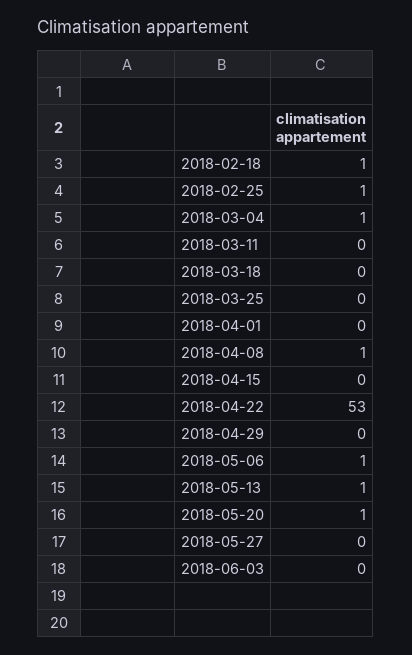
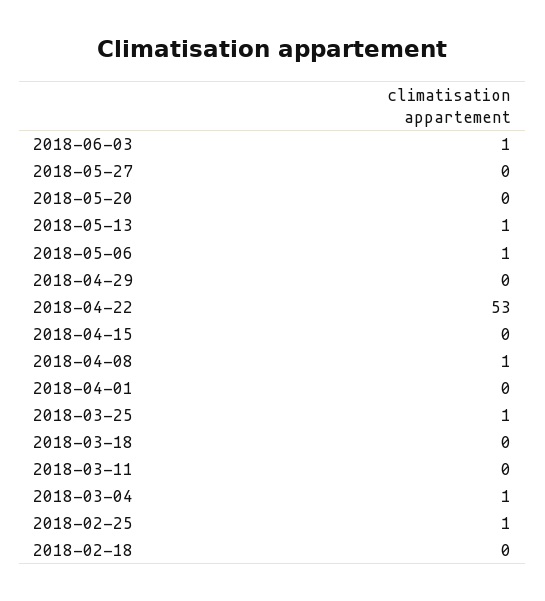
  {
-   "2018-02-18": 1,
+   "2018-02-18": 0,
    "2018-02-25": 1,
    "2018-03-04": 1,
    "2018-03-11": 0,
    "2018-03-18": 0,
-   "2018-03-25": 0,
+   "2018-03-25": 1,
    "2018-04-01": 0,
    "2018-04-08": 1,
    "2018-04-15": 0,
    "2018-04-22": 53,
    "2018-04-29": 0,
    "2018-05-06": 1,
    "2018-05-13": 1,
-   "2018-05-20": 1,
+   "2018-05-20": 0,
    "2018-05-27": 0,
-   "2018-06-03": 0
+   "2018-06-03": 1
  }

